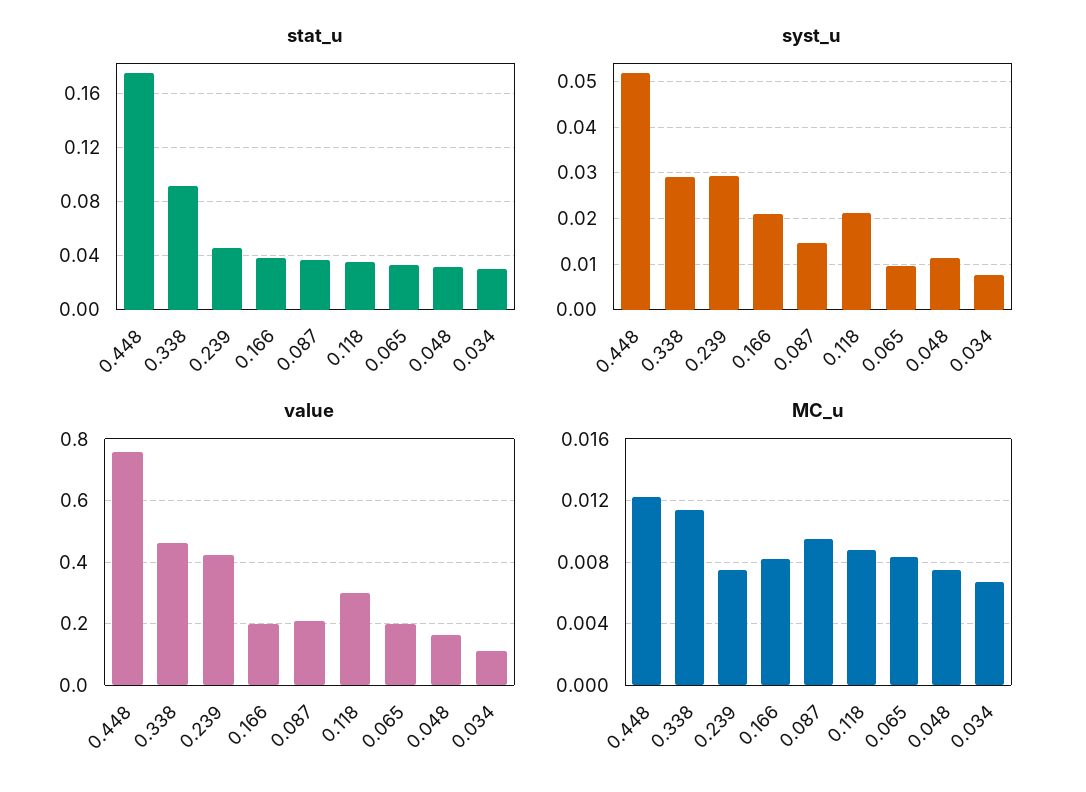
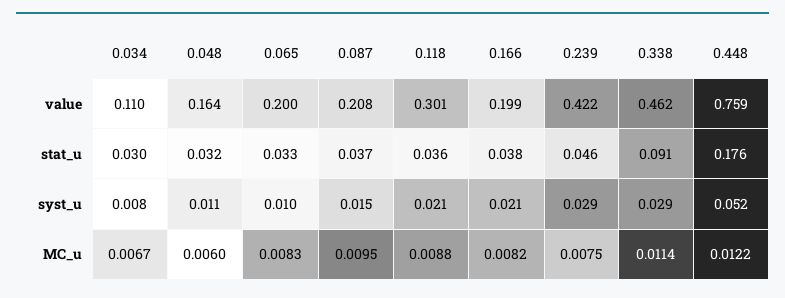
  {
    "stat_u": {
      "0.448": 0.176,
      "0.338": 0.091,
      "0.239": 0.046,
      "0.166": 0.038,
      "0.087": 0.037,
      "0.118": 0.036,
      "0.065": 0.033,
      "0.048": 0.032,
      "0.034": 0.03
    },
    "syst_u": {
      "0.448": 0.052,
      "0.338": 0.029,
      "0.239": 0.029,
      "0.166": 0.021,
      "0.087": 0.015,
      "0.118": 0.021,
      "0.065": 0.01,
      "0.048": 0.011,
      "0.034": 0.008
    },
    "value": {
      "0.448": 0.759,
      "0.338": 0.462,
      "0.239": 0.422,
      "0.166": 0.199,
      "0.087": 0.208,
      "0.118": 0.301,
      "0.065": 0.2,
      "0.048": 0.164,
      "0.034": 0.11
    },
    "MC_u": {
      "0.448": 0.0122,
      "0.338": 0.0114,
      "0.239": 0.0075,
      "0.166": 0.0082,
      "0.087": 0.0095,
      "0.118": 0.0088,
      "0.065": 0.0083,
-     "0.048": 0.0075,
+     "0.048": 0.006,
      "0.034": 0.0067
    }
  }

